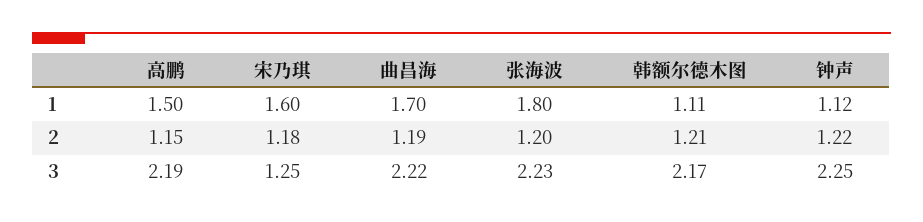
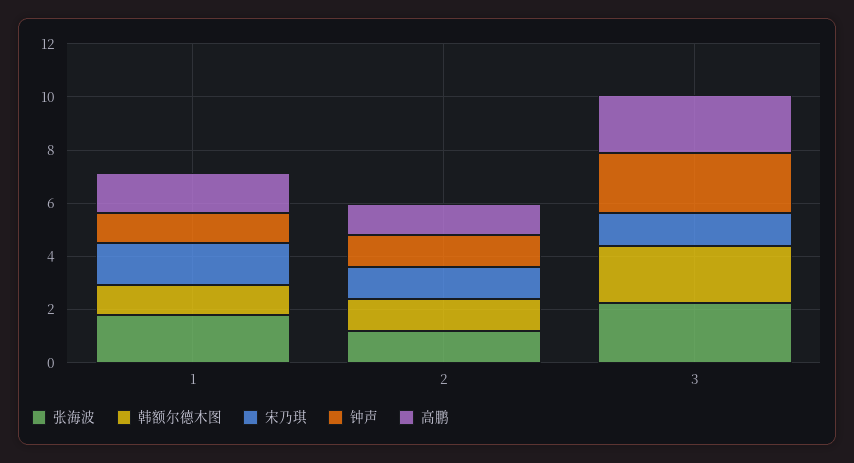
  {
    "高鹏": {
      "1": 1.5,
      "2": 1.15,
      "3": 2.19
    },
    "宋乃琪": {
      "1": 1.6,
      "2": 1.18,
      "3": 1.25
    },
-   "曲昌海": {
-     "1": 1.7,
-     "2": 1.19,
-     "3": 2.22
-   },
    "张海波": {
      "1": 1.8,
      "2": 1.2,
      "3": 2.23
    },
    "韩额尔德木图": {
      "1": 1.11,
      "2": 1.21,
      "3": 2.17
    },
    "钟声": {
      "1": 1.12,
      "2": 1.22,
      "3": 2.25
    }
  }

